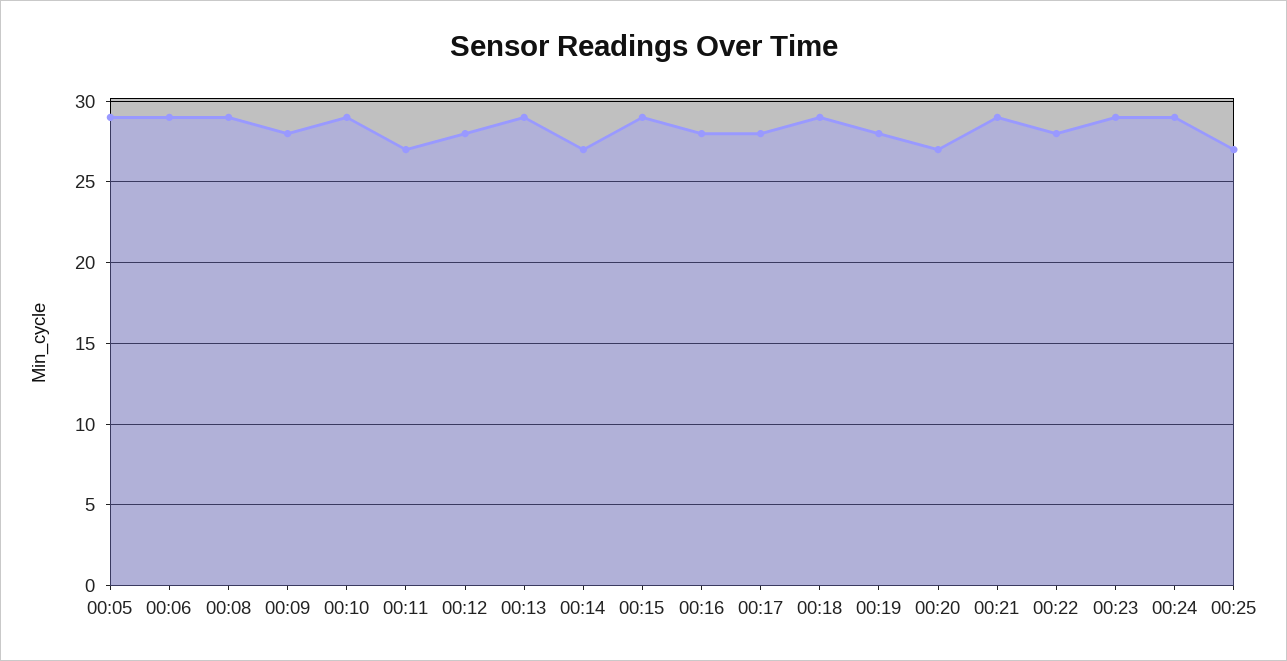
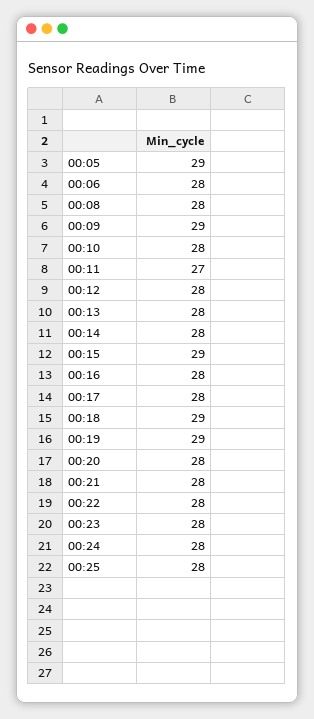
  {
    "00:05": 29,
-   "00:06": 29,
+   "00:06": 28,
-   "00:08": 29,
+   "00:08": 28,
-   "00:09": 28,
+   "00:09": 29,
-   "00:10": 29,
+   "00:10": 28,
    "00:11": 27,
    "00:12": 28,
-   "00:13": 29,
+   "00:13": 28,
-   "00:14": 27,
+   "00:14": 28,
    "00:15": 29,
    "00:16": 28,
    "00:17": 28,
    "00:18": 29,
-   "00:19": 28,
+   "00:19": 29,
-   "00:20": 27,
+   "00:20": 28,
-   "00:21": 29,
+   "00:21": 28,
    "00:22": 28,
-   "00:23": 29,
+   "00:23": 28,
-   "00:24": 29,
+   "00:24": 28,
-   "00:25": 27
+   "00:25": 28
  }

